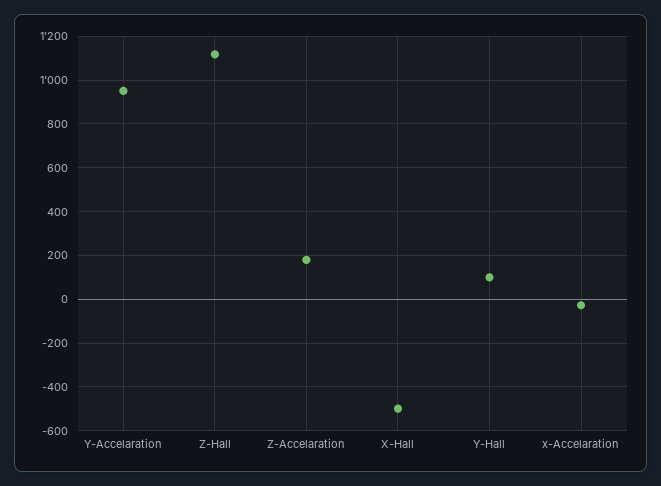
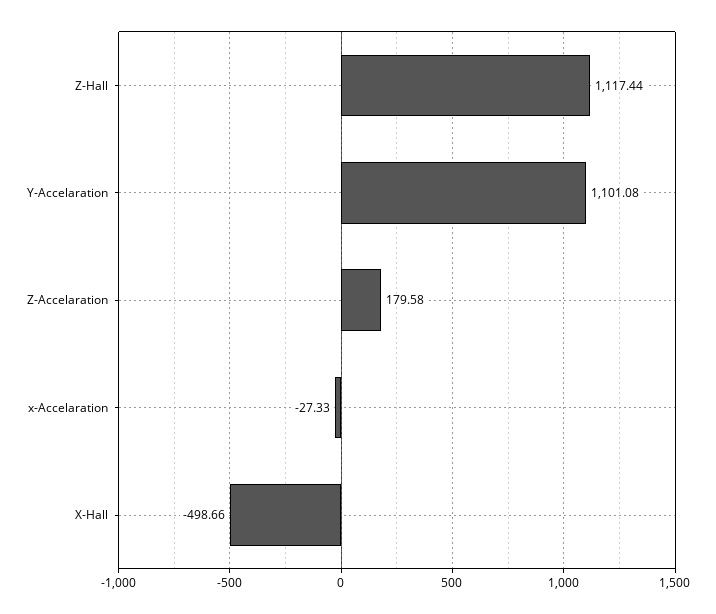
  {
-   "Y-Accelaration": 950,
+   "Y-Accelaration": 1101.08,
    "Z-Hall": 1117.44,
    "Z-Accelaration": 179.58,
    "X-Hall": -498.66,
-   "Y-Hall": 100,
    "x-Accelaration": -27.33
  }

